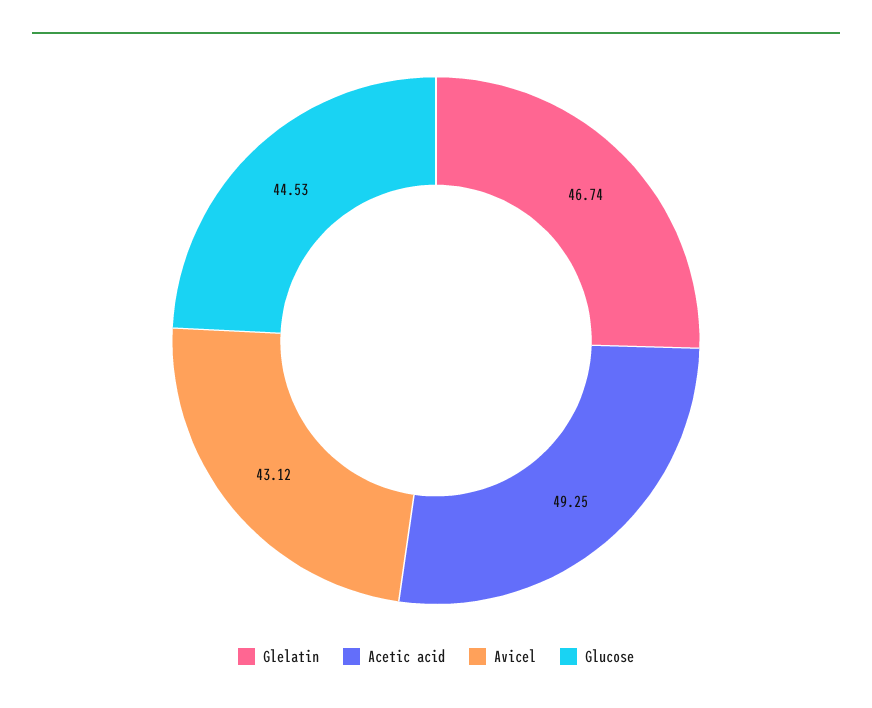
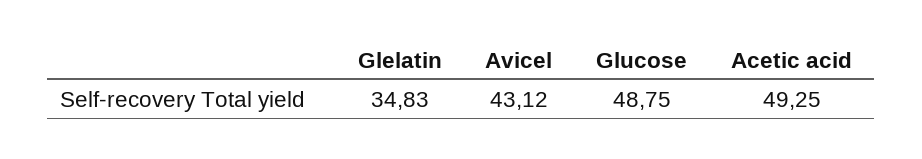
  {
-   "Glelatin": 46.74,
+   "Glelatin": 34.83,
    "Acetic acid": 49.25,
    "Avicel": 43.12,
-   "Glucose": 44.53
+   "Glucose": 48.75
  }

